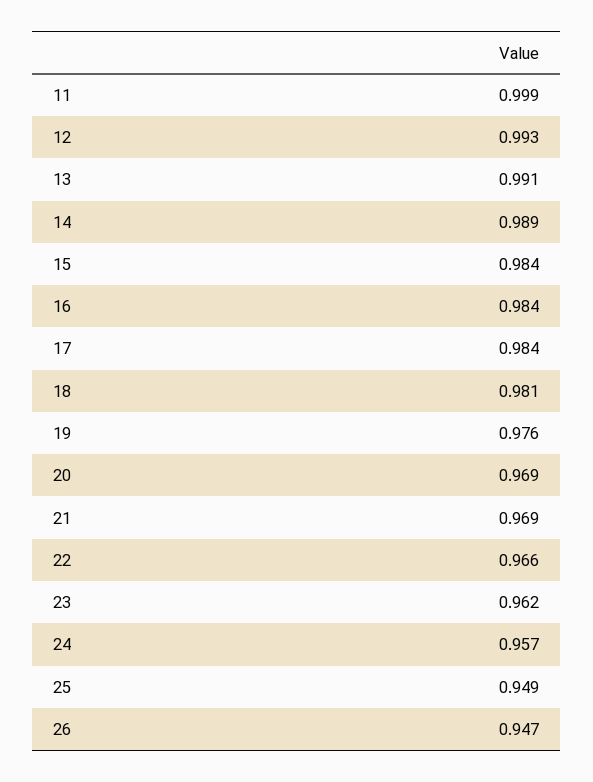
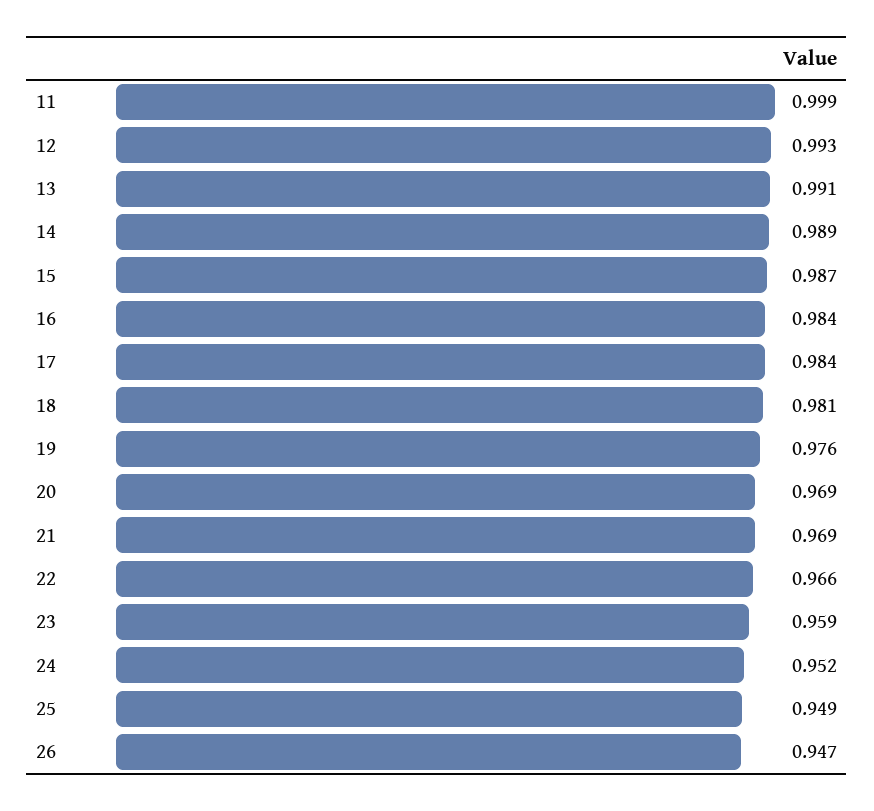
  {
    "11": 0.999,
    "12": 0.993,
    "13": 0.991,
    "14": 0.989,
-   "15": 0.984,
+   "15": 0.987,
    "16": 0.984,
    "17": 0.984,
    "18": 0.981,
    "19": 0.976,
    "20": 0.969,
    "21": 0.969,
    "22": 0.966,
-   "23": 0.962,
+   "23": 0.959,
-   "24": 0.957,
+   "24": 0.952,
    "25": 0.949,
    "26": 0.947
  }

